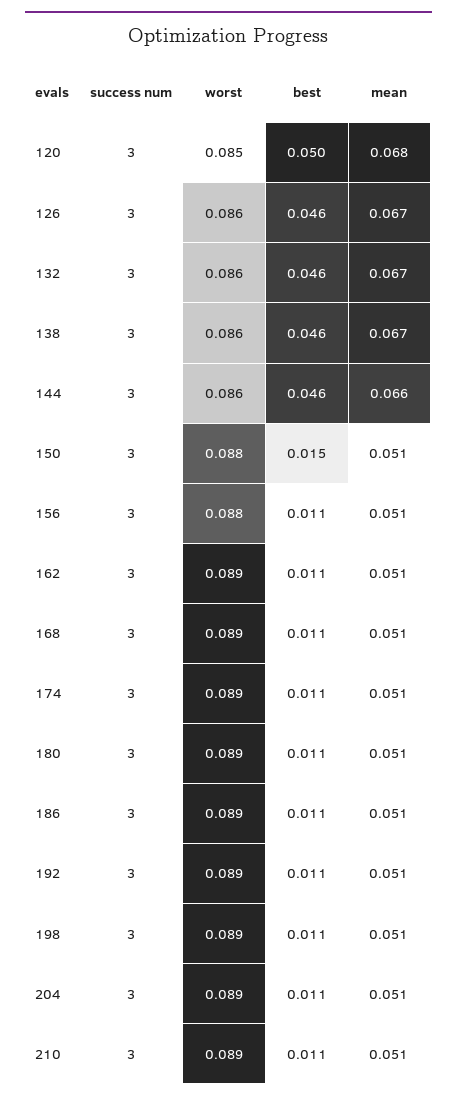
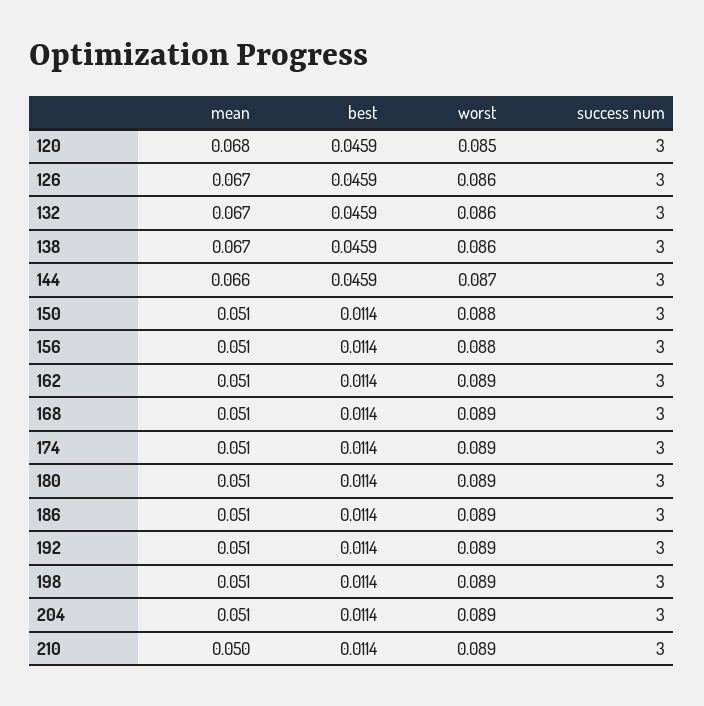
  {
    "success num": {
      "120": 3,
      "126": 3,
      "132": 3,
      "138": 3,
      "144": 3,
      "150": 3,
      "156": 3,
      "162": 3,
      "168": 3,
      "174": 3,
      "180": 3,
      "186": 3,
      "192": 3,
      "198": 3,
      "204": 3,
      "210": 3
    },
    "worst": {
      "120": 0.085,
      "126": 0.086,
      "132": 0.086,
      "138": 0.086,
-     "144": 0.086,
+     "144": 0.087,
      "150": 0.088,
      "156": 0.088,
      "162": 0.089,
      "168": 0.089,
      "174": 0.089,
      "180": 0.089,
      "186": 0.089,
      "192": 0.089,
      "198": 0.089,
      "204": 0.089,
      "210": 0.089
    },
    "best": {
-     "120": 0.05,
+     "120": 0.0459,
      "126": 0.0459,
      "132": 0.0459,
      "138": 0.0459,
      "144": 0.0459,
-     "150": 0.015,
+     "150": 0.0114,
      "156": 0.0114,
      "162": 0.0114,
      "168": 0.0114,
      "174": 0.0114,
      "180": 0.0114,
      "186": 0.0114,
      "192": 0.0114,
      "198": 0.0114,
      "204": 0.0114,
      "210": 0.0114
    },
    "mean": {
      "120": 0.068,
      "126": 0.067,
      "132": 0.067,
      "138": 0.067,
      "144": 0.066,
      "150": 0.051,
      "156": 0.051,
      "162": 0.051,
      "168": 0.051,
      "174": 0.051,
      "180": 0.051,
      "186": 0.051,
      "192": 0.051,
      "198": 0.051,
      "204": 0.051,
-     "210": 0.051
+     "210": 0.05
    }
  }

